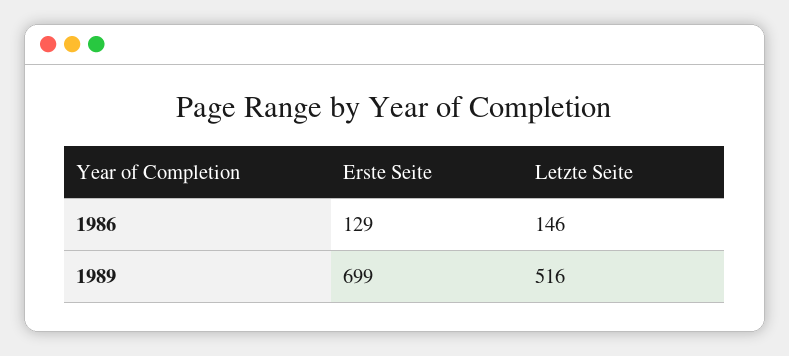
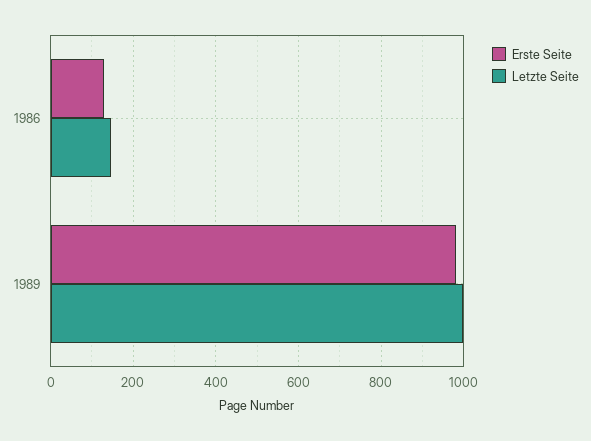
  {
    "Erste Seite": {
      "1986": 129,
-     "1989": 699
+     "1989": 980
    },
    "Letzte Seite": {
      "1986": 146,
-     "1989": 516
+     "1989": 1000
    }
  }

